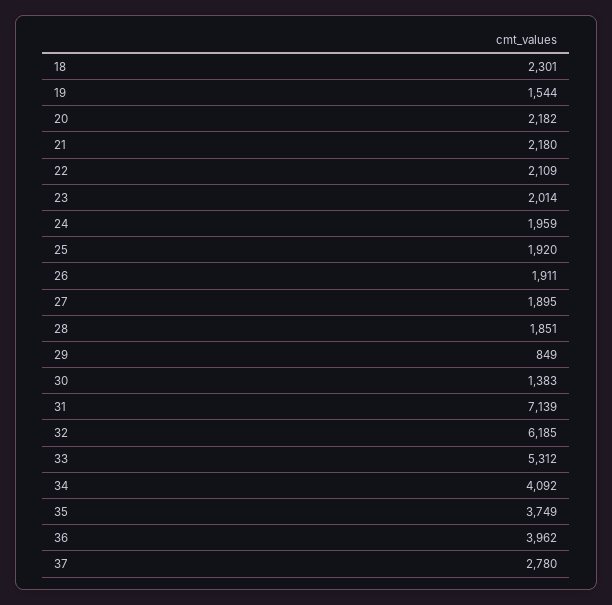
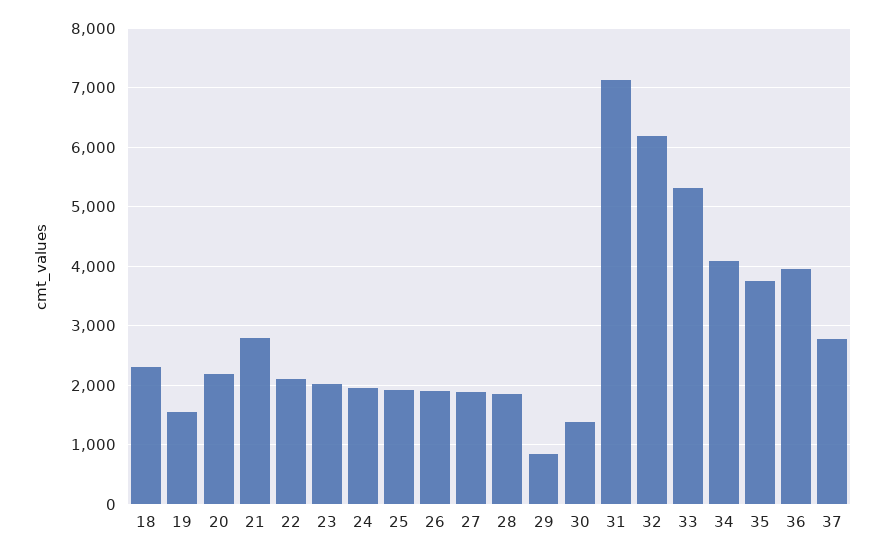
  {
    "18": 2301,
    "19": 1544,
    "20": 2182,
-   "21": 2180,
+   "21": 2800,
    "22": 2109,
    "23": 2014,
    "24": 1959,
    "25": 1920,
    "26": 1911,
    "27": 1895,
    "28": 1851,
    "29": 849,
    "30": 1383,
    "31": 7139,
    "32": 6185,
    "33": 5312,
    "34": 4092,
    "35": 3749,
    "36": 3962,
    "37": 2780
  }

